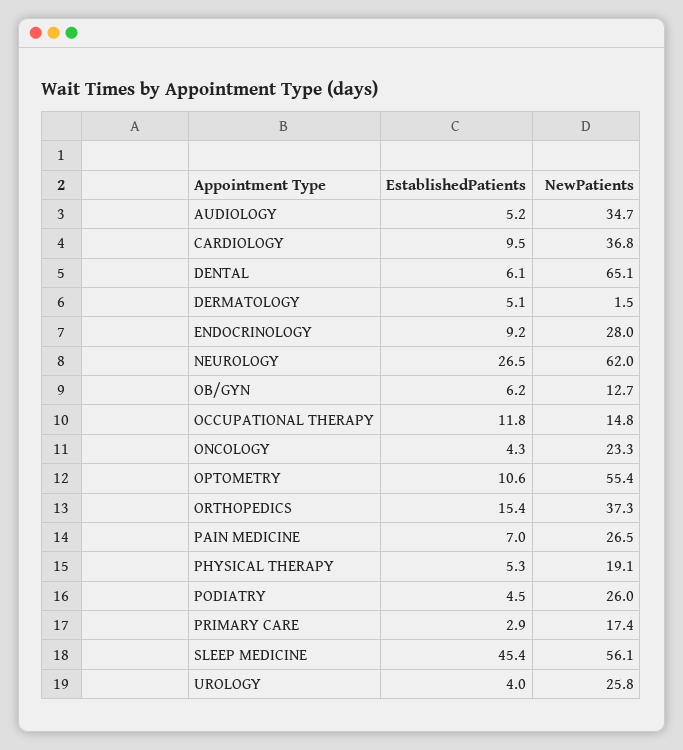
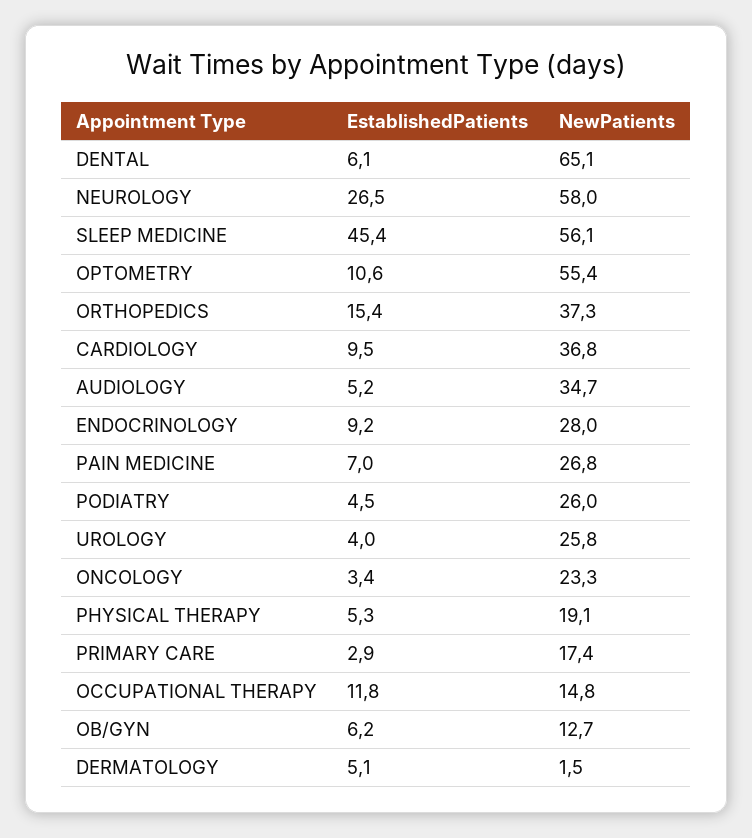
  {
    "EstablishedPatients": {
      "AUDIOLOGY": 5.2,
      "CARDIOLOGY": 9.5,
      "DENTAL": 6.1,
      "DERMATOLOGY": 5.1,
      "ENDOCRINOLOGY": 9.2,
      "NEUROLOGY": 26.5,
      "OB/GYN": 6.2,
      "OCCUPATIONAL THERAPY": 11.8,
-     "ONCOLOGY": 4.3,
+     "ONCOLOGY": 3.4,
      "OPTOMETRY": 10.6,
      "ORTHOPEDICS": 15.4,
      "PAIN MEDICINE": 7,
      "PHYSICAL THERAPY": 5.3,
      "PODIATRY": 4.5,
      "PRIMARY CARE": 2.9,
      "SLEEP MEDICINE": 45.4,
      "UROLOGY": 4
    },
    "NewPatients": {
      "AUDIOLOGY": 34.7,
      "CARDIOLOGY": 36.8,
      "DENTAL": 65.1,
      "DERMATOLOGY": 1.5,
      "ENDOCRINOLOGY": 28,
-     "NEUROLOGY": 62,
+     "NEUROLOGY": 58,
      "OB/GYN": 12.7,
      "OCCUPATIONAL THERAPY": 14.8,
      "ONCOLOGY": 23.3,
      "OPTOMETRY": 55.4,
      "ORTHOPEDICS": 37.3,
-     "PAIN MEDICINE": 26.5,
+     "PAIN MEDICINE": 26.8,
      "PHYSICAL THERAPY": 19.1,
      "PODIATRY": 26,
      "PRIMARY CARE": 17.4,
      "SLEEP MEDICINE": 56.1,
      "UROLOGY": 25.8
    }
  }

